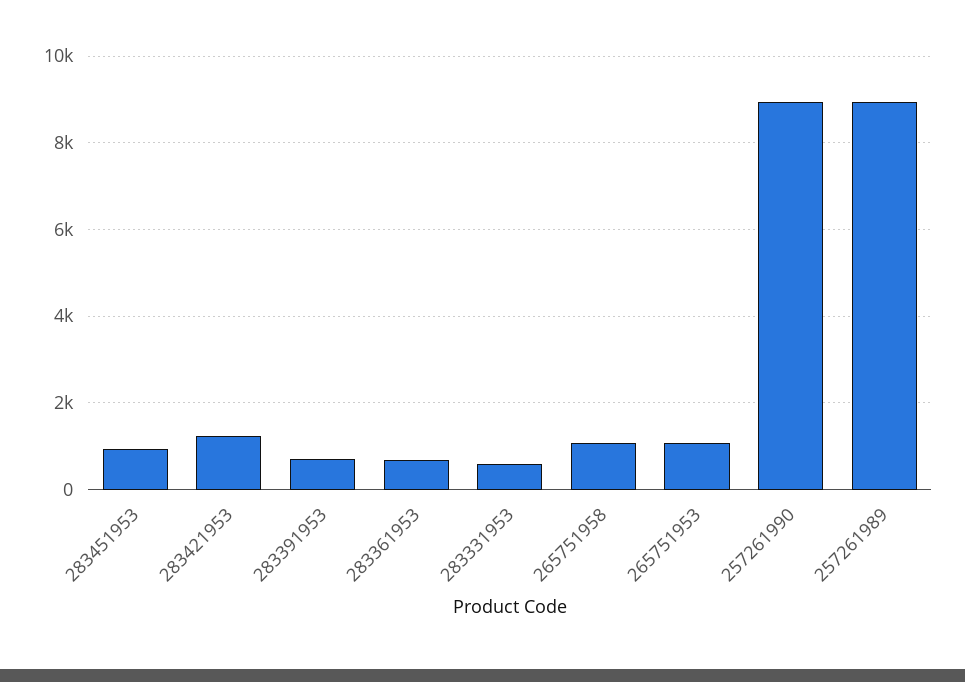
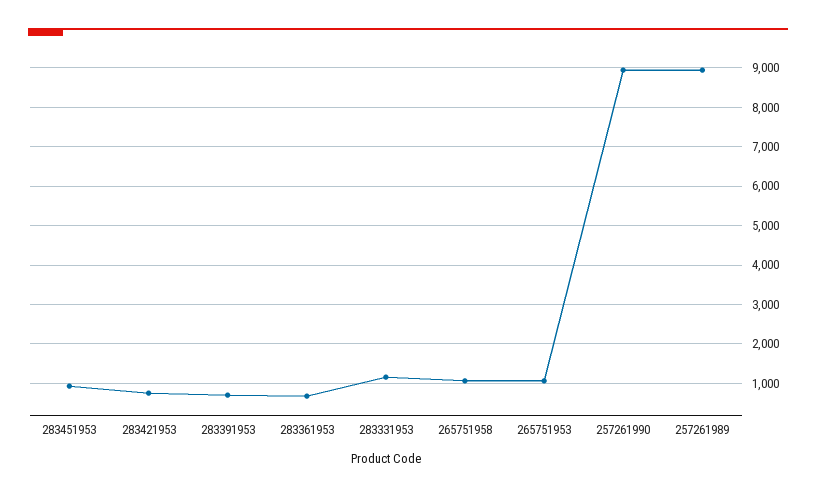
  {
    "283451953": 1000,
-   "283421953": 1200,
+   "283421953": 800,
    "283391953": 800,
    "283361953": 600,
-   "283331953": 600,
+   "283331953": 1200,
    "265751958": 1000,
    "265751953": 1000,
    "257261990": 9000,
    "257261989": 9000
  }

